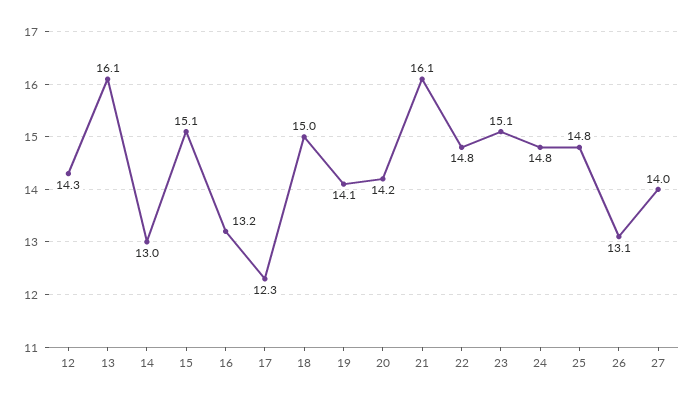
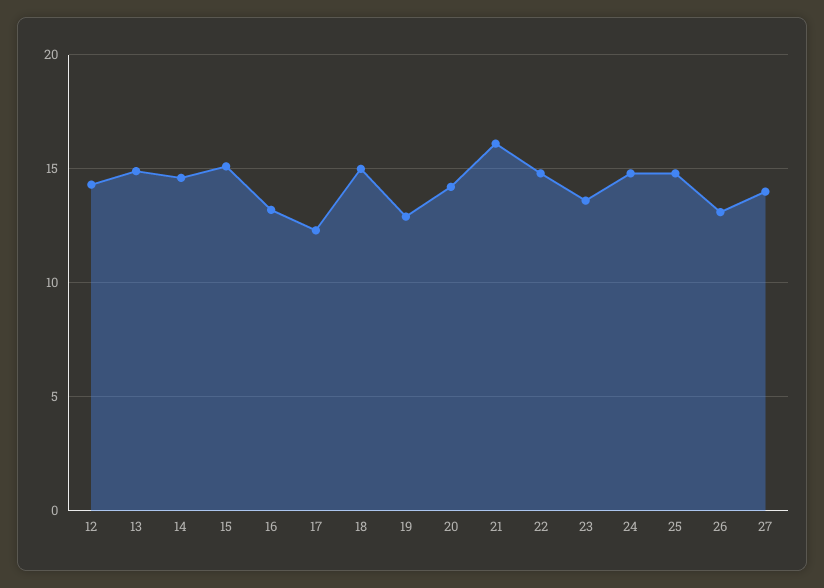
  {
    "12": 14.3,
-   "13": 16.1,
+   "13": 15,
-   "14": 13,
+   "14": 14.5,
    "15": 15.1,
    "16": 13.2,
    "17": 12.3,
    "18": 15,
-   "19": 14.1,
+   "19": 13,
    "20": 14.2,
    "21": 16.1,
    "22": 14.8,
-   "23": 15.1,
+   "23": 13.5,
    "24": 14.8,
    "25": 14.8,
    "26": 13.1,
    "27": 14
  }

